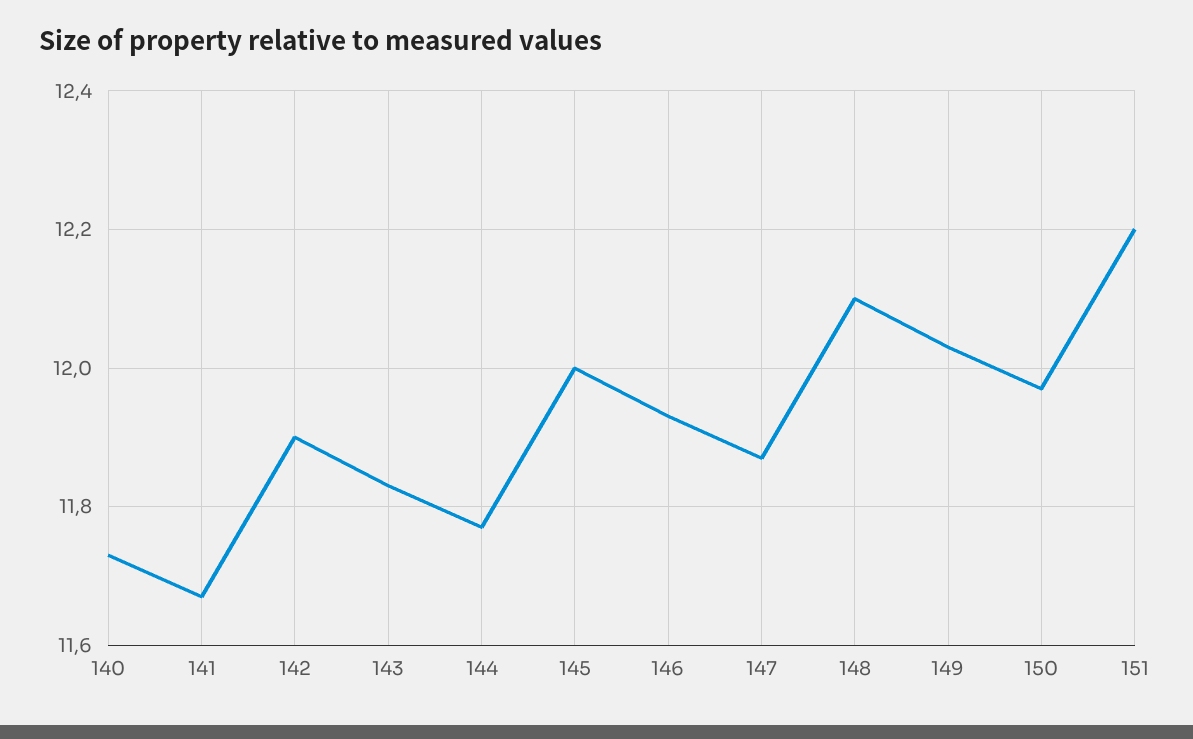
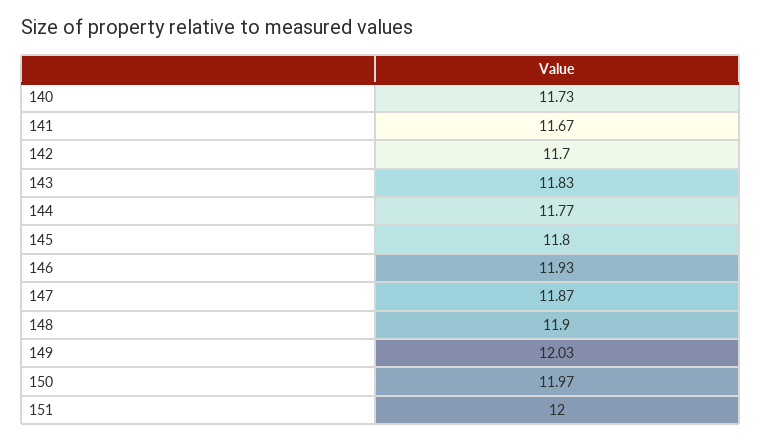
  {
    "140": 11.73,
    "141": 11.67,
-   "142": 11.9,
+   "142": 11.7,
    "143": 11.83,
    "144": 11.77,
-   "145": 12,
+   "145": 11.8,
    "146": 11.93,
    "147": 11.87,
-   "148": 12.1,
+   "148": 11.9,
    "149": 12.03,
    "150": 11.97,
-   "151": 12.2
+   "151": 12
  }

